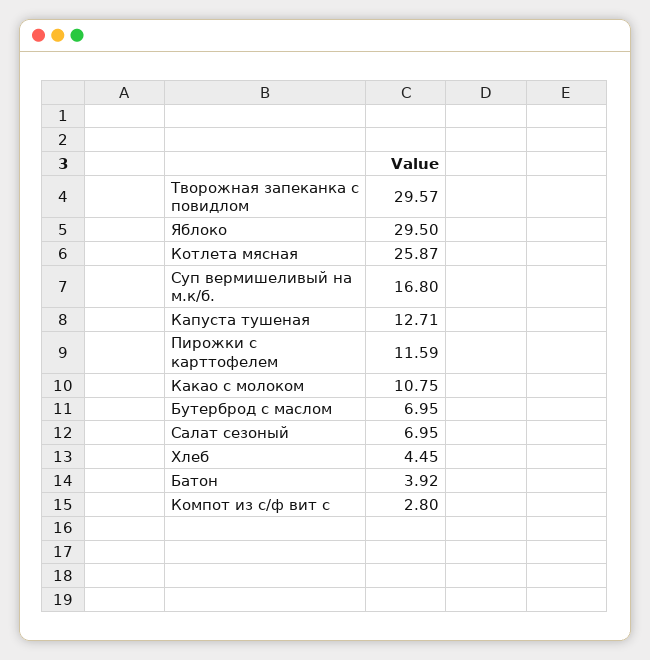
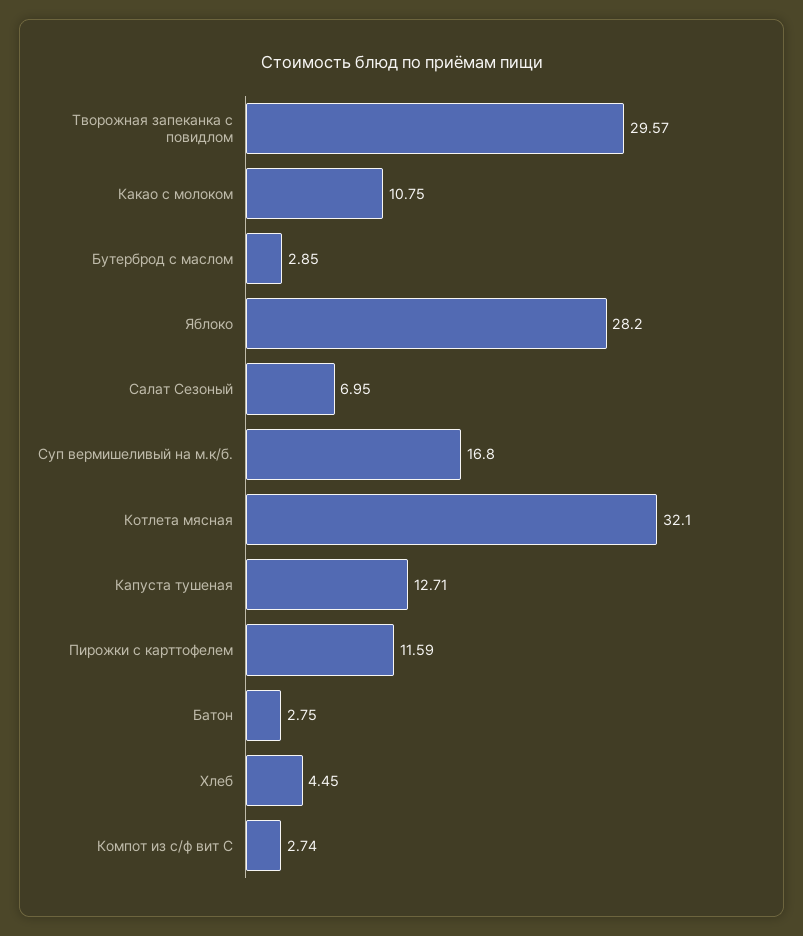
  {
    "Творожная запеканка с повидлом": 29.57,
-   "Яблоко": 29.5,
+   "Яблоко": 28.2,
-   "Котлета мясная": 25.87,
+   "Котлета мясная": 32.1,
    "Суп вермишеливый на м.к/б.": 16.8,
    "Капуста тушеная": 12.71,
    "Пирожки с карттофелем": 11.59,
    "Какао с молоком": 10.75,
-   "Бутерброд с маслом": 6.95,
+   "Бутерброд с маслом": 2.85,
    "Салат сезоный": 6.95,
    "Хлеб": 4.45,
-   "Батон": 3.92,
+   "Батон": 2.75,
-   "Компот из с/ф вит с": 2.8
+   "Компот из с/ф вит с": 2.74
  }

